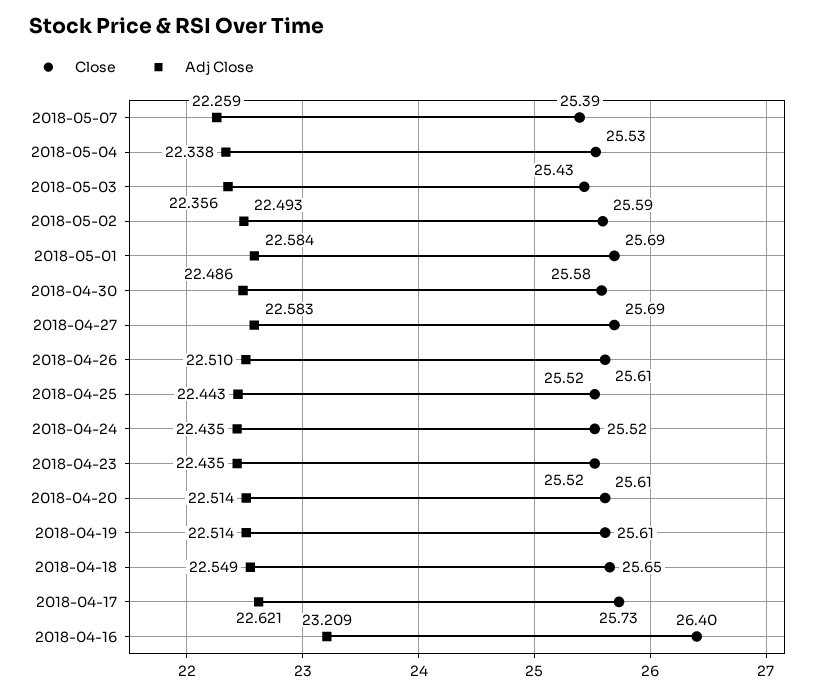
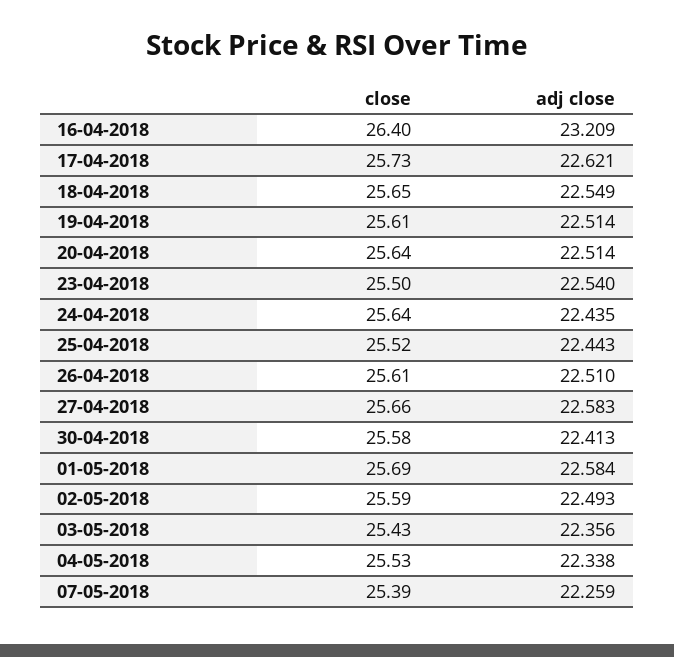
  {
    "Close": {
      "2018-05-07": 25.39,
      "2018-05-04": 25.53,
      "2018-05-03": 25.43,
      "2018-05-02": 25.59,
      "2018-05-01": 25.69,
      "2018-04-30": 25.58,
-     "2018-04-27": 25.69,
+     "2018-04-27": 25.66,
      "2018-04-26": 25.61,
      "2018-04-25": 25.52,
-     "2018-04-24": 25.52,
+     "2018-04-24": 25.64,
-     "2018-04-23": 25.52,
+     "2018-04-23": 25.5,
-     "2018-04-20": 25.61,
+     "2018-04-20": 25.64,
      "2018-04-19": 25.61,
      "2018-04-18": 25.65,
      "2018-04-17": 25.73,
      "2018-04-16": 26.4
    },
    "Adj Close": {
      "2018-05-07": 22.259,
      "2018-05-04": 22.338,
      "2018-05-03": 22.356,
      "2018-05-02": 22.493,
      "2018-05-01": 22.584,
-     "2018-04-30": 22.486,
+     "2018-04-30": 22.413,
      "2018-04-27": 22.583,
      "2018-04-26": 22.51,
      "2018-04-25": 22.443,
      "2018-04-24": 22.435,
-     "2018-04-23": 22.435,
+     "2018-04-23": 22.54,
      "2018-04-20": 22.514,
      "2018-04-19": 22.514,
      "2018-04-18": 22.549,
      "2018-04-17": 22.621,
      "2018-04-16": 23.209
    }
  }

